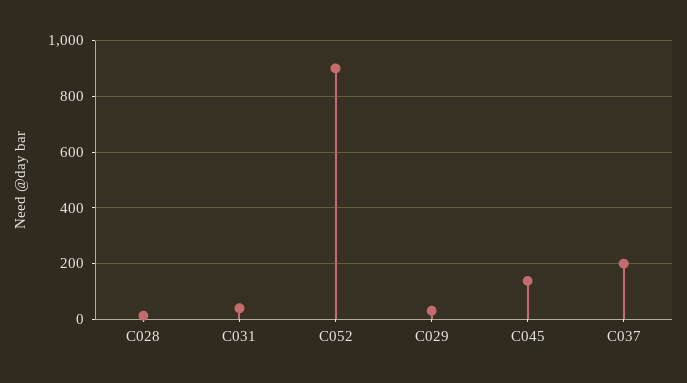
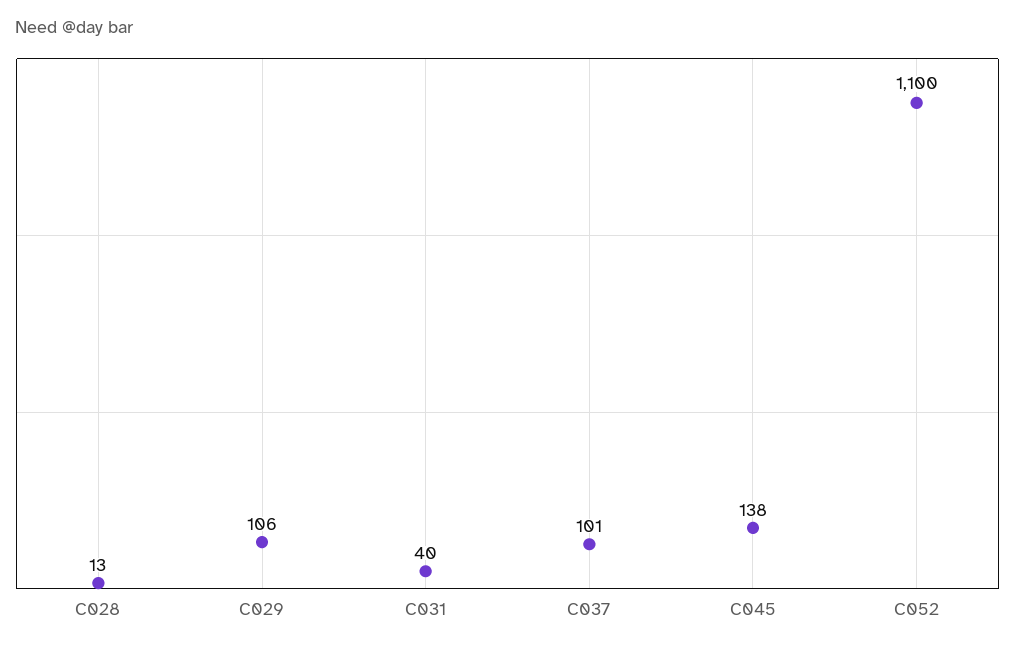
  {
    "C028": 13,
    "C031": 40,
-   "C052": 900,
+   "C052": 1100,
-   "C029": 25,
+   "C029": 106,
    "C045": 138,
-   "C037": 200
+   "C037": 101
  }

